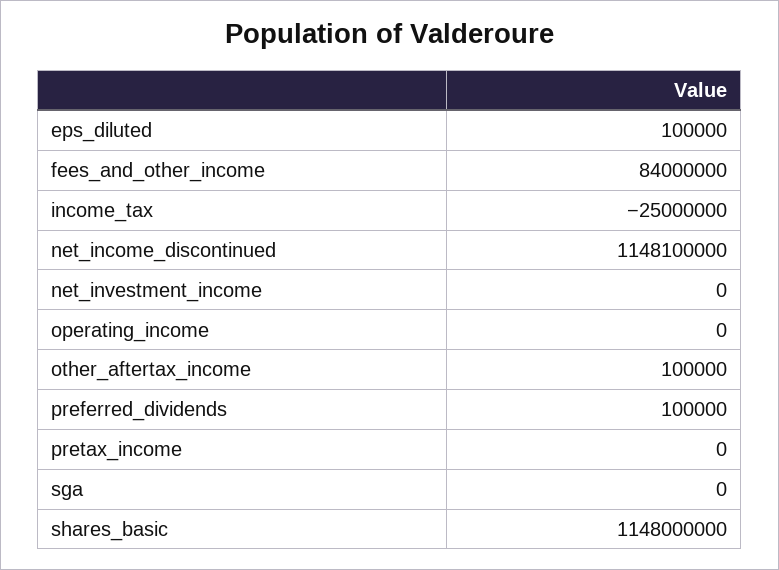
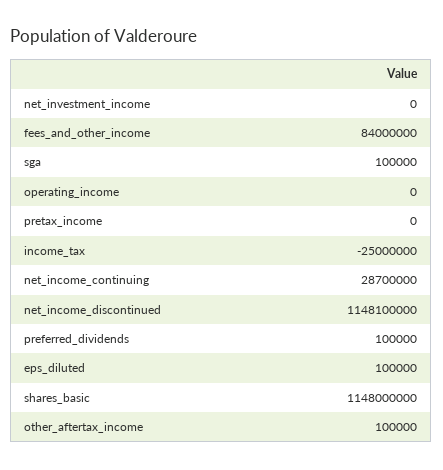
  {
    "eps_diluted": 100000,
    "fees_and_other_income": 84000000,
    "income_tax": -25000000,
    "net_income_discontinued": 1148100000,
    "net_investment_income": 0,
    "operating_income": 0,
    "other_aftertax_income": 100000,
    "preferred_dividends": 100000,
    "pretax_income": 0,
-   "sga": 0,
+   "sga": 100000,
-   "shares_basic": 1148000000
+   "shares_basic": 1148000000,
+   "net_income_continuing": 28700000
  }

